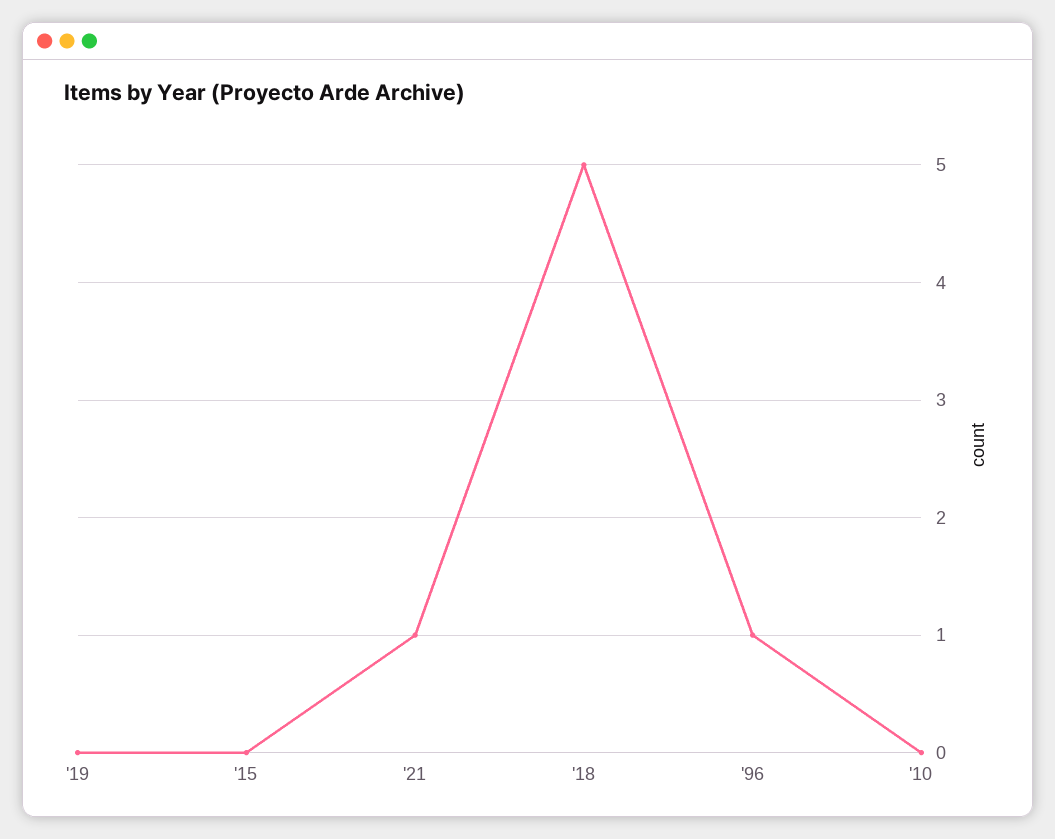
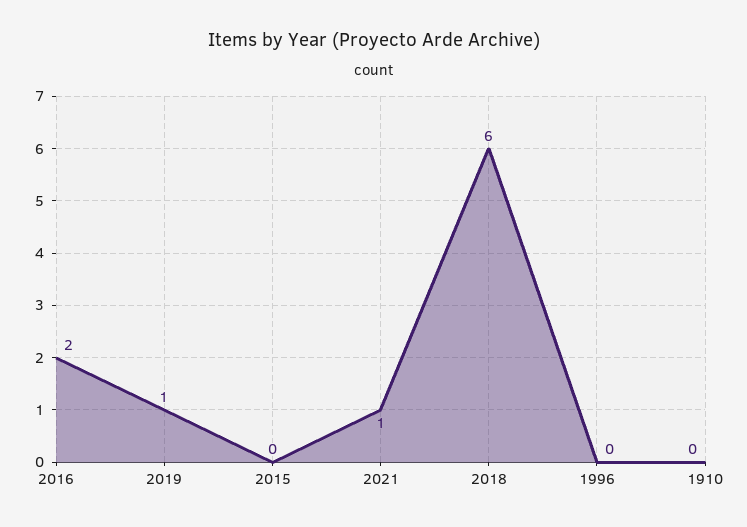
  {
-   "'19": 0,
+   "'19": 1,
    "'15": 0,
    "'21": 1,
-   "'18": 5,
+   "'18": 6,
-   "'96": 1,
+   "'96": 0,
-   "'10": 0
+   "'10": 0,
+   "2016": 2
  }

